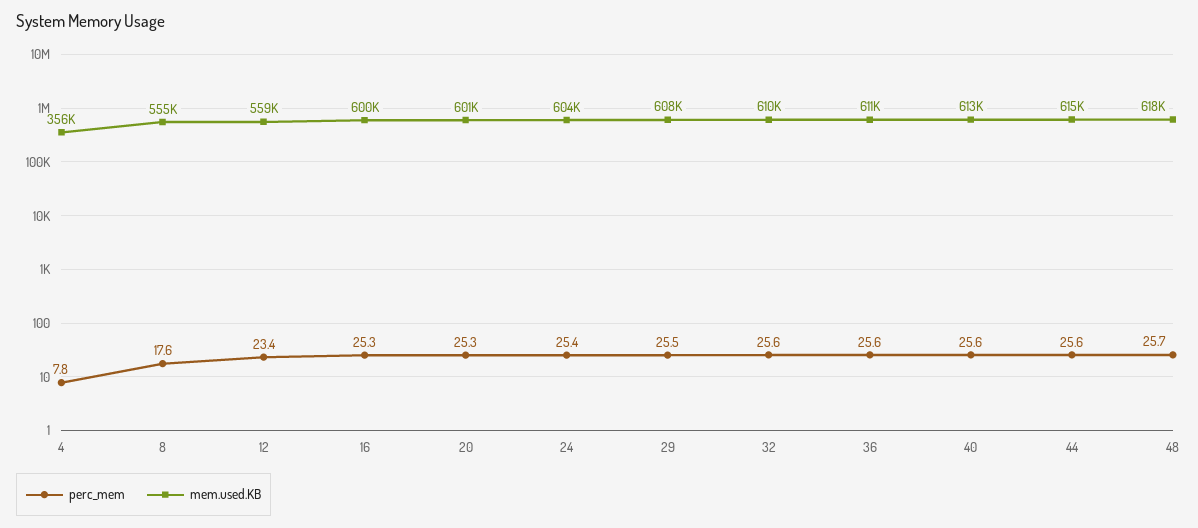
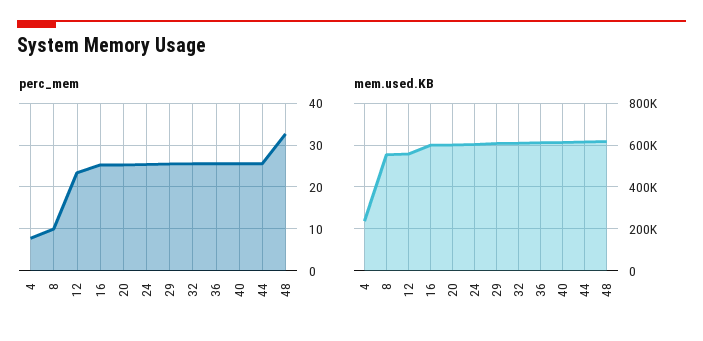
  {
    "perc_mem": {
      "4": 7.8,
-     "8": 17.6,
+     "8": 10,
      "12": 23.4,
      "16": 25.3,
      "20": 25.3,
      "24": 25.4,
      "29": 25.5,
      "32": 25.6,
      "36": 25.6,
      "40": 25.6,
      "44": 25.6,
-     "48": 25.7
+     "48": 32
    },
    "mem.used.KB": {
-     "4": 356000,
+     "4": 250000,
      "8": 555000,
      "12": 559000,
      "16": 600000,
      "20": 601000,
      "24": 604000,
      "29": 608000,
      "32": 610000,
      "36": 611000,
      "40": 613000,
      "44": 615000,
      "48": 618000
    }
  }

